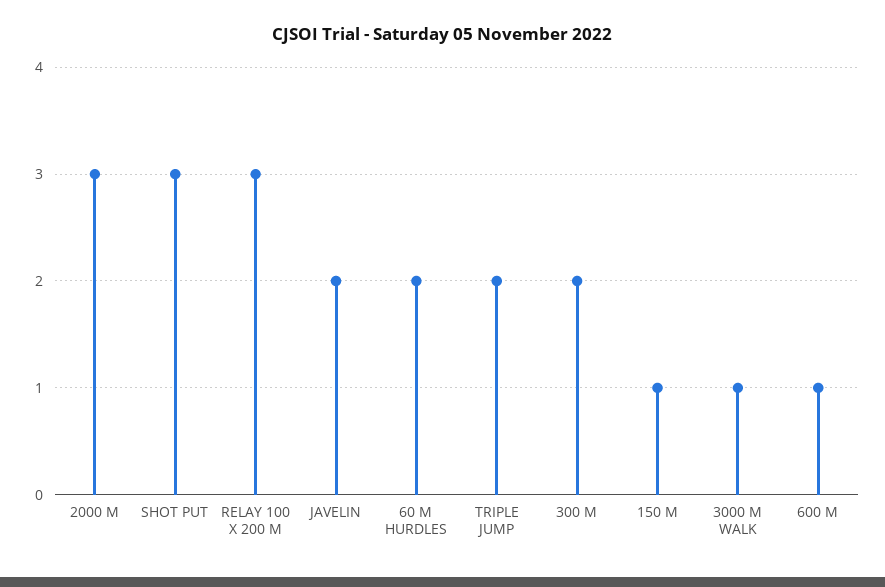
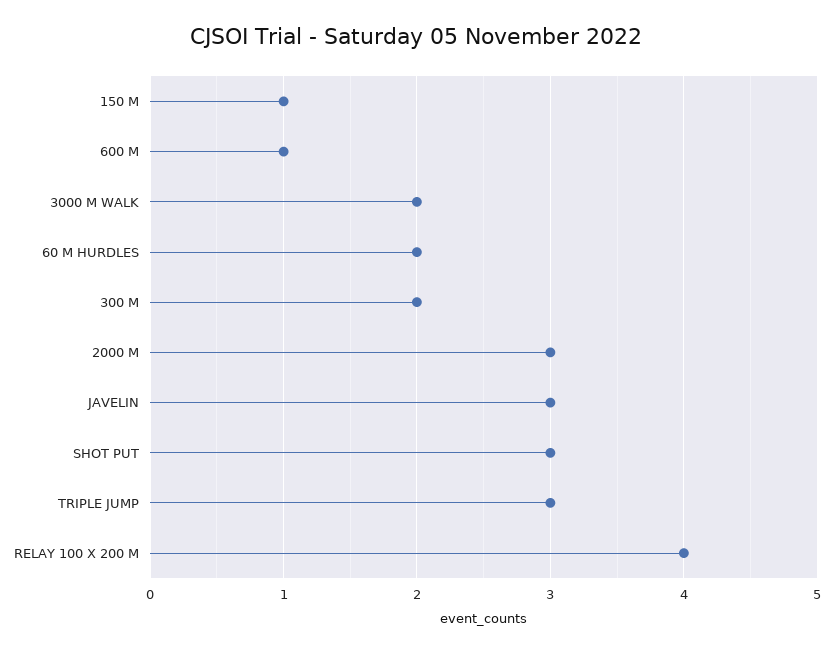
  {
    "2000 M": 3,
    "SHOT PUT": 3,
-   "RELAY 100 X 200 M": 3,
+   "RELAY 100 X 200 M": 4,
-   "JAVELIN": 2,
+   "JAVELIN": 3,
    "60 M HURDLES": 2,
-   "TRIPLE JUMP": 2,
+   "TRIPLE JUMP": 3,
    "300 M": 2,
    "150 M": 1,
-   "3000 M WALK": 1,
+   "3000 M WALK": 2,
    "600 M": 1
  }

